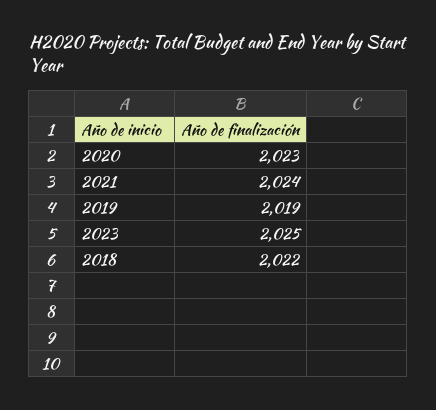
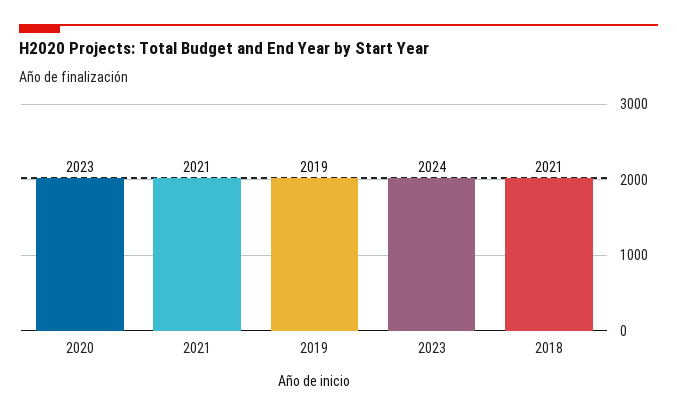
  {
    "2020": 2023,
-   "2021": 2024,
+   "2021": 2021,
    "2019": 2019,
-   "2023": 2025,
+   "2023": 2024,
-   "2018": 2022
+   "2018": 2021
  }

